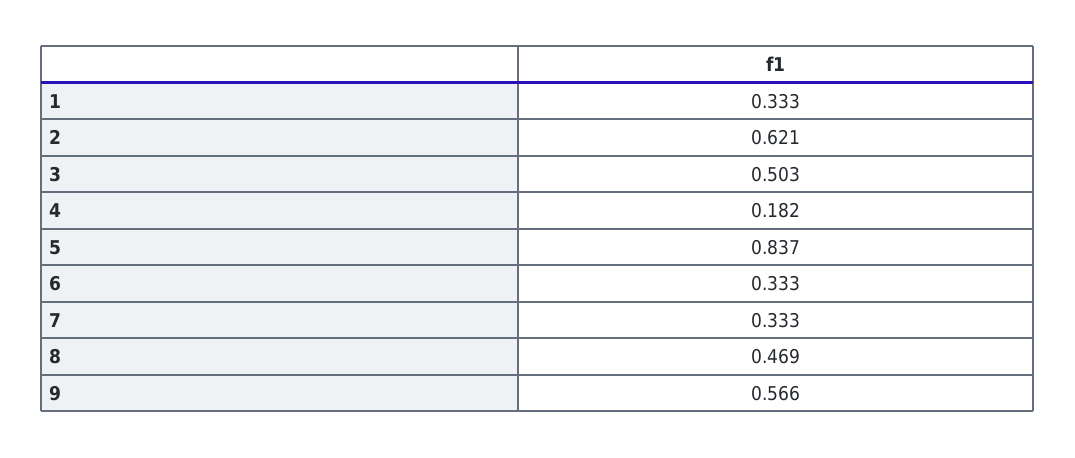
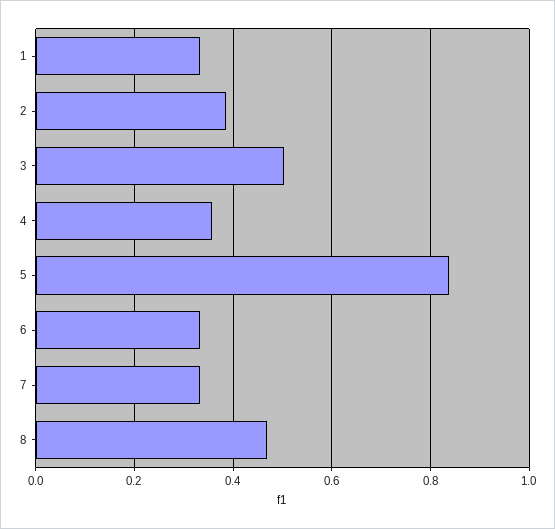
  {
    "1": 0.333,
-   "2": 0.621,
+   "2": 0.38,
    "3": 0.503,
-   "4": 0.182,
+   "4": 0.36,
    "5": 0.837,
    "6": 0.333,
    "7": 0.333,
-   "8": 0.469,
+   "8": 0.469
-   "9": 0.566
  }

